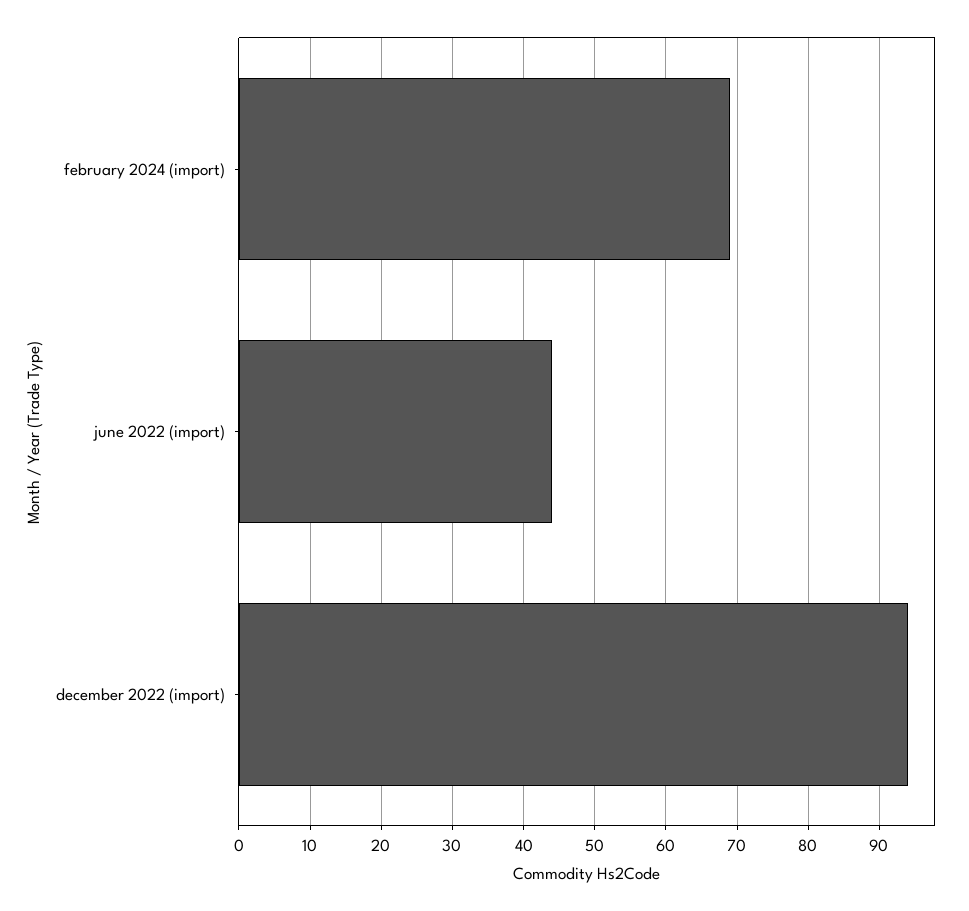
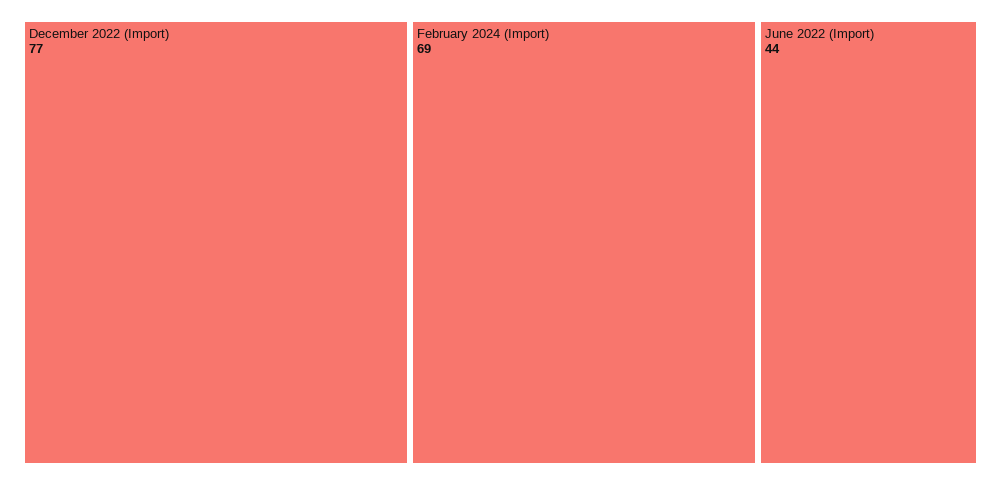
  {
    "february 2024 (import)": 69,
    "june 2022 (import)": 44,
-   "december 2022 (import)": 94
+   "december 2022 (import)": 77
  }

